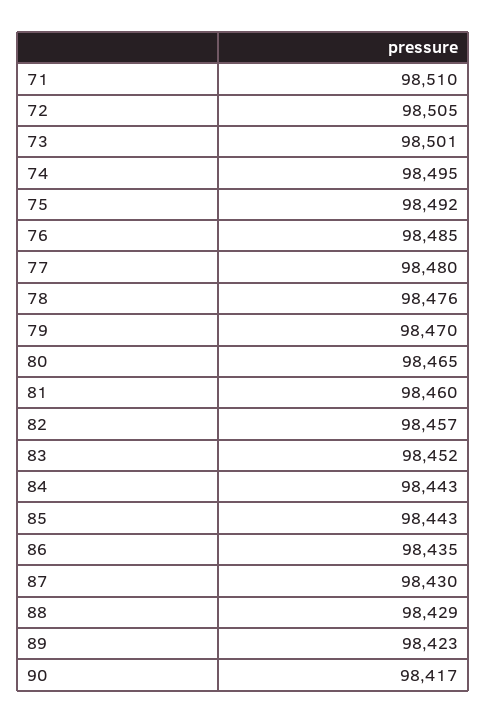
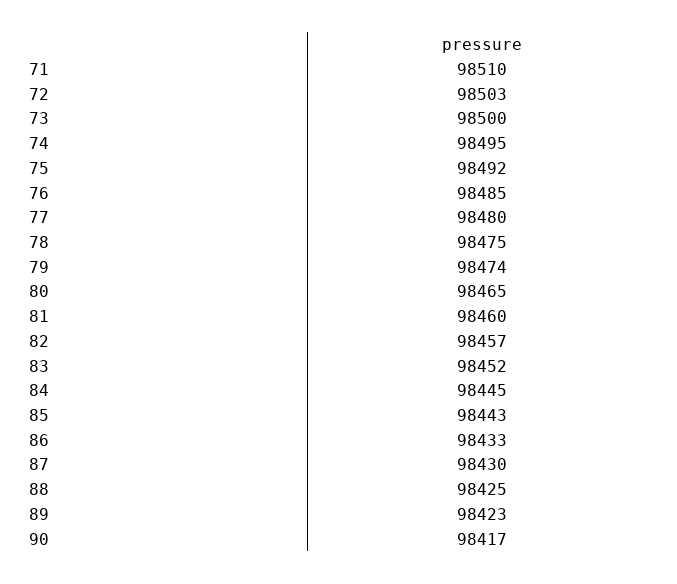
  {
    "71": 98510,
-   "72": 98505,
+   "72": 98503,
-   "73": 98501,
+   "73": 98500,
    "74": 98495,
    "75": 98492,
    "76": 98485,
    "77": 98480,
-   "78": 98476,
+   "78": 98475,
-   "79": 98470,
+   "79": 98474,
    "80": 98465,
    "81": 98460,
    "82": 98457,
    "83": 98452,
-   "84": 98443,
+   "84": 98445,
    "85": 98443,
-   "86": 98435,
+   "86": 98433,
    "87": 98430,
-   "88": 98429,
+   "88": 98425,
    "89": 98423,
    "90": 98417
  }

